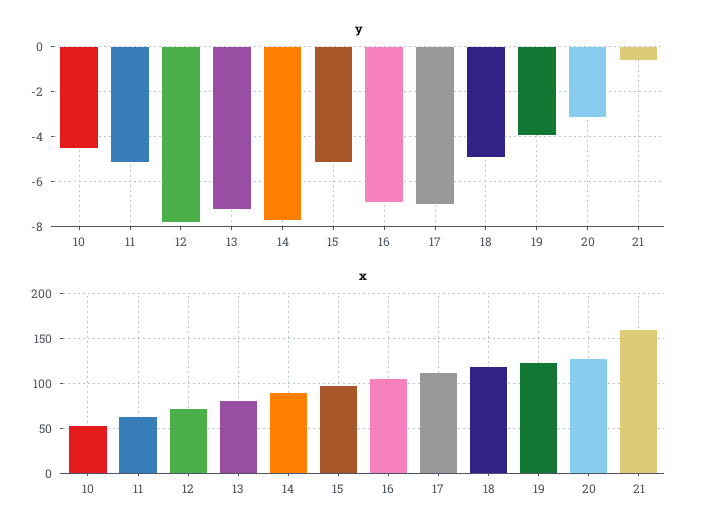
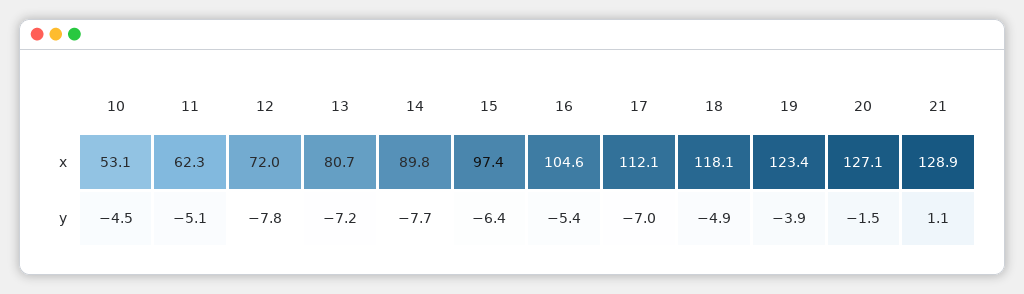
  {
    "y": {
      "10": -4.5,
      "11": -5.1,
      "12": -7.8,
      "13": -7.2,
      "14": -7.7,
-     "15": -5,
+     "15": -6.4,
-     "16": -7,
+     "16": -5.4,
      "17": -7,
      "18": -4.9,
      "19": -3.9,
-     "20": -3,
+     "20": -1.5,
-     "21": -0.5
+     "21": 1.1
    },
    "x": {
      "10": 53.1,
      "11": 62.3,
      "12": 72,
      "13": 80.7,
      "14": 89.8,
      "15": 97.4,
      "16": 104.6,
      "17": 112.1,
      "18": 118.1,
      "19": 123.4,
      "20": 127.1,
-     "21": 160
+     "21": 128.9
    }
  }

